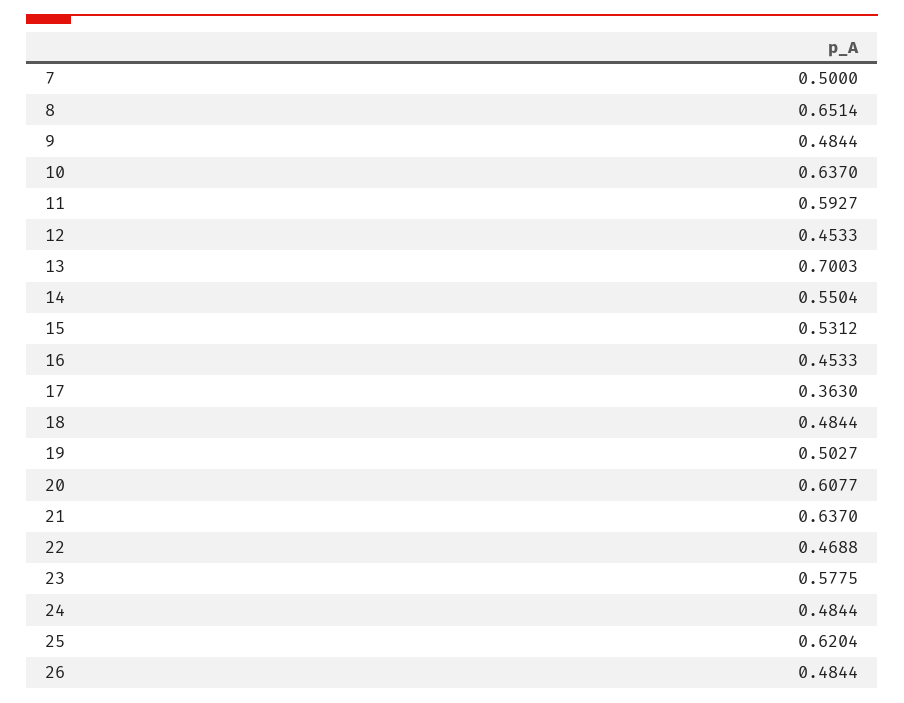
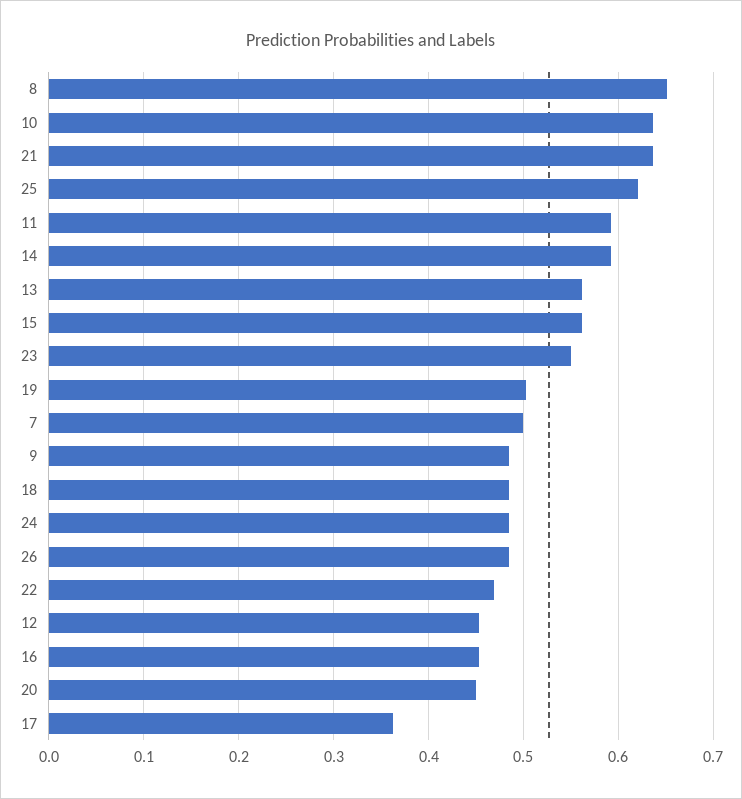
  {
    "7": 0.5,
    "8": 0.6514,
    "9": 0.4844,
    "10": 0.637,
    "11": 0.5927,
    "12": 0.4533,
-   "13": 0.7003,
+   "13": 0.56,
-   "14": 0.5504,
+   "14": 0.59,
-   "15": 0.5312,
+   "15": 0.56,
    "16": 0.4533,
    "17": 0.363,
    "18": 0.4844,
    "19": 0.5027,
-   "20": 0.6077,
+   "20": 0.45,
    "21": 0.637,
    "22": 0.4688,
-   "23": 0.5775,
+   "23": 0.55,
    "24": 0.4844,
    "25": 0.6204,
    "26": 0.4844
  }

